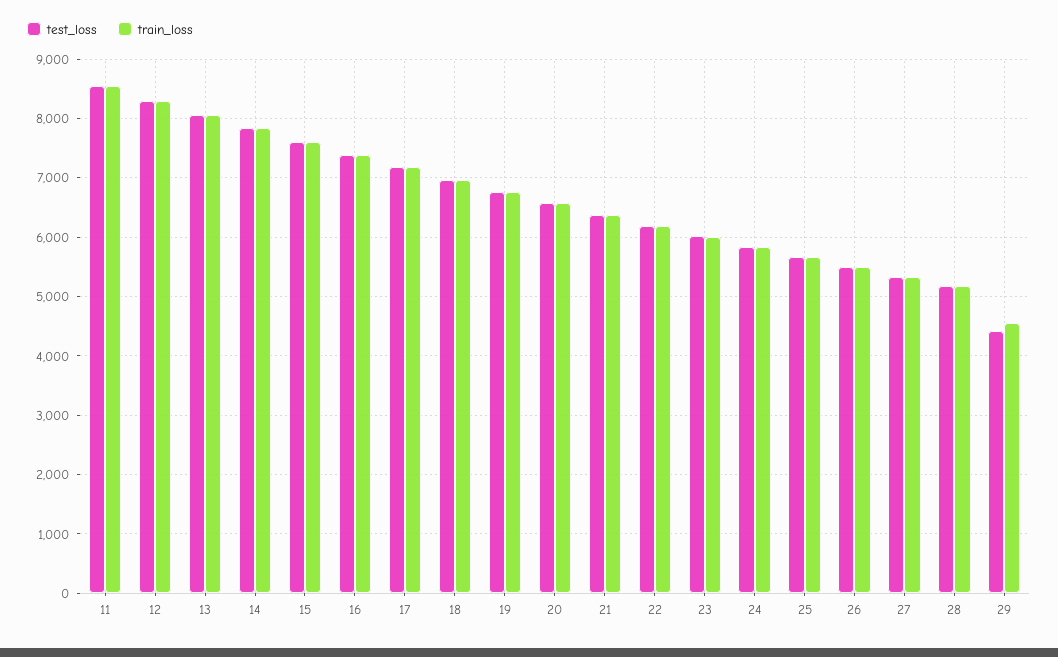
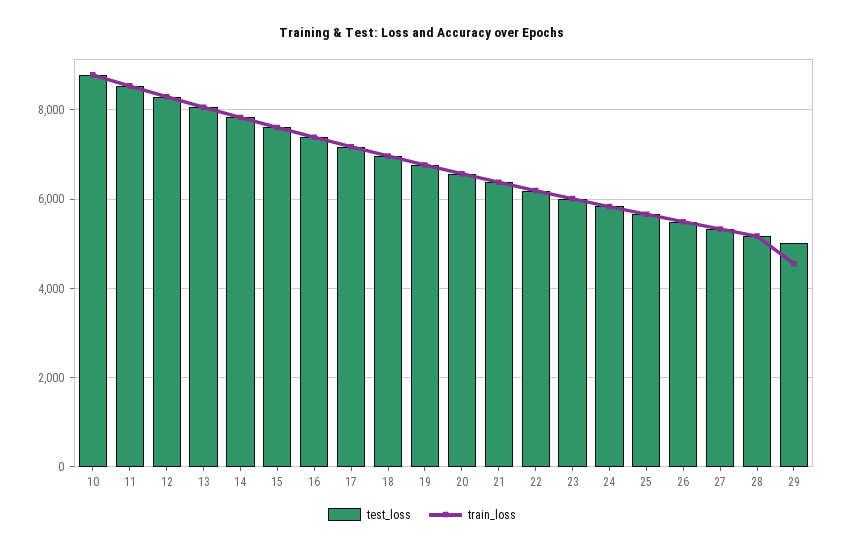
  {
    "test_loss": {
      "11": 8600,
      "12": 8200,
      "13": 8000,
      "14": 7800,
      "15": 7600,
      "16": 7400,
      "17": 7200,
      "18": 7000,
      "19": 6800,
      "20": 6600,
      "21": 6400,
      "22": 6200,
      "23": 6000,
      "24": 5800,
      "25": 5600,
      "26": 5400,
      "27": 5400,
      "28": 5200,
-     "29": 4400
+     "29": 5000,
+     "10": 8800
    },
    "train_loss": {
      "11": 8600,
      "12": 8200,
      "13": 8000,
      "14": 7800,
      "15": 7600,
      "16": 7400,
      "17": 7200,
      "18": 7000,
      "19": 6800,
      "20": 6600,
      "21": 6400,
      "22": 6200,
      "23": 6000,
      "24": 5800,
      "25": 5600,
      "26": 5400,
      "27": 5400,
      "28": 5200,
-     "29": 4600
+     "29": 4600,
+     "10": 8800
    }
  }

